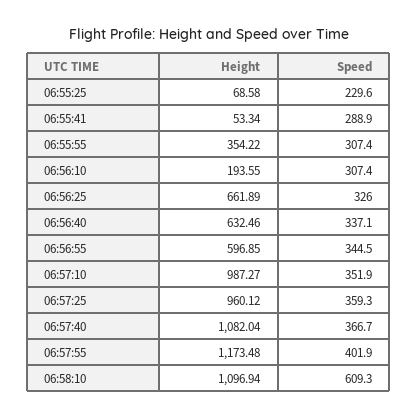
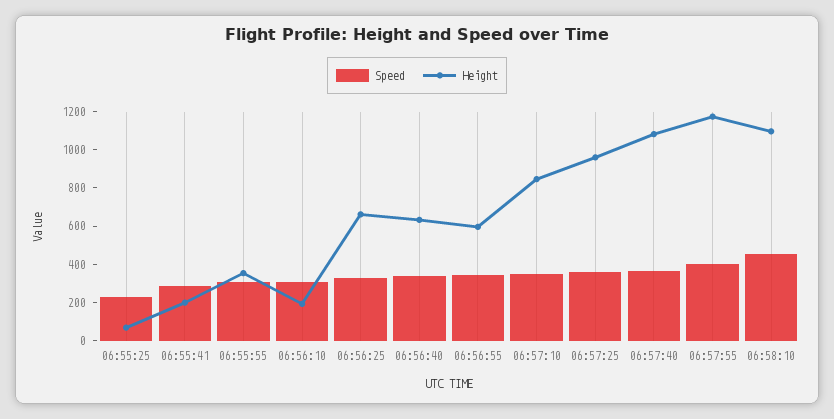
  {
    "Height": {
      "06:55:25": 68.58,
-     "06:55:41": 53.34,
+     "06:55:41": 200,
      "06:55:55": 354.22,
      "06:56:10": 193.55,
      "06:56:25": 661.89,
      "06:56:40": 632.46,
      "06:56:55": 596.85,
-     "06:57:10": 987.27,
+     "06:57:10": 850,
      "06:57:25": 960.12,
      "06:57:40": 1082.04,
      "06:57:55": 1173.48,
      "06:58:10": 1096.94
    },
    "Speed": {
      "06:55:25": 229.6,
      "06:55:41": 288.9,
      "06:55:55": 307.4,
      "06:56:10": 307.4,
      "06:56:25": 326,
      "06:56:40": 337.1,
      "06:56:55": 344.5,
      "06:57:10": 351.9,
      "06:57:25": 359.3,
      "06:57:40": 366.7,
      "06:57:55": 401.9,
-     "06:58:10": 609.3
+     "06:58:10": 450
    }
  }

